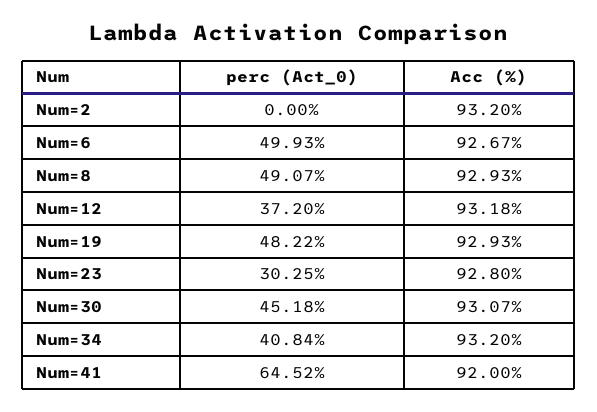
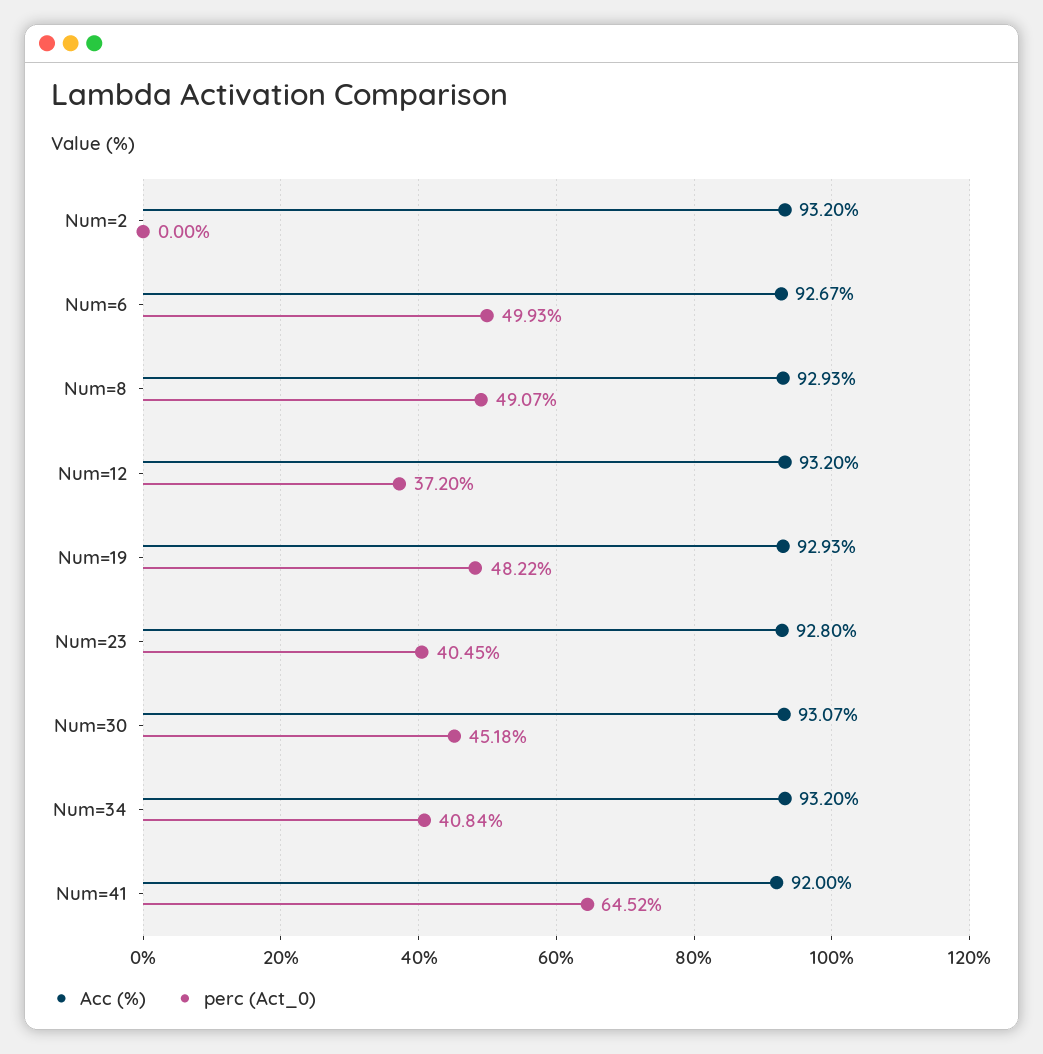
  {
    "perc (Act_0)": {
      "Num=2": 0,
      "Num=6": 49.93,
      "Num=8": 49.07,
      "Num=12": 37.2,
      "Num=19": 48.22,
-     "Num=23": 30.25,
+     "Num=23": 40.45,
      "Num=30": 45.18,
      "Num=34": 40.84,
      "Num=41": 64.52
    },
    "Acc (%)": {
      "Num=2": 93.2,
      "Num=6": 92.67,
      "Num=8": 92.93,
-     "Num=12": 93.18,
+     "Num=12": 93.2,
      "Num=19": 92.93,
      "Num=23": 92.8,
      "Num=30": 93.07,
      "Num=34": 93.2,
      "Num=41": 92
    }
  }

